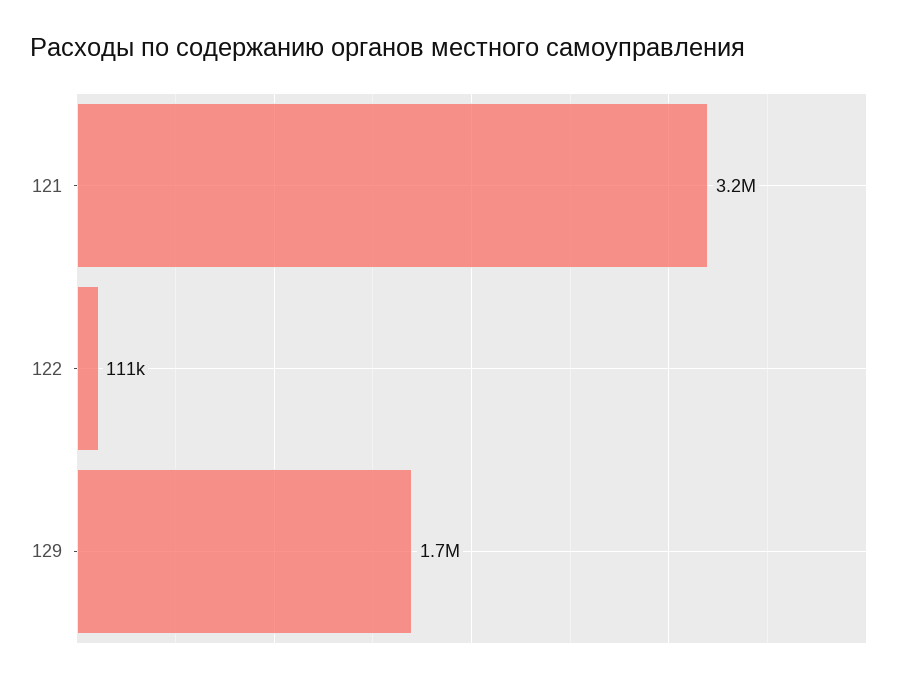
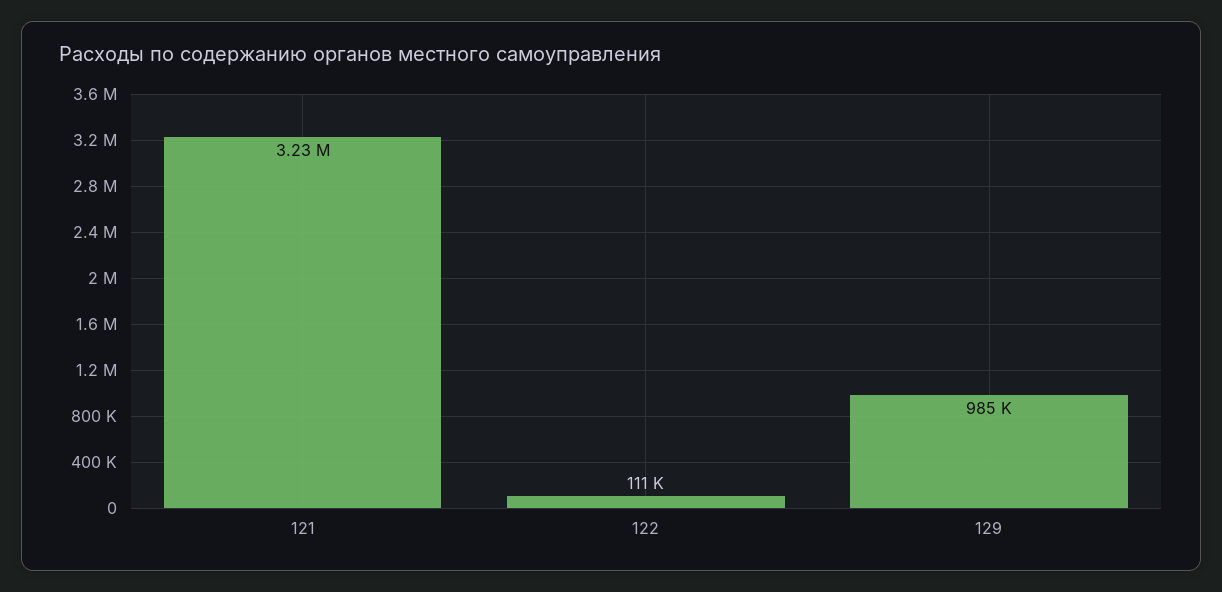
  {
    "121": 3230000,
    "122": 111000,
-   "129": 1700000
+   "129": 985000
  }

